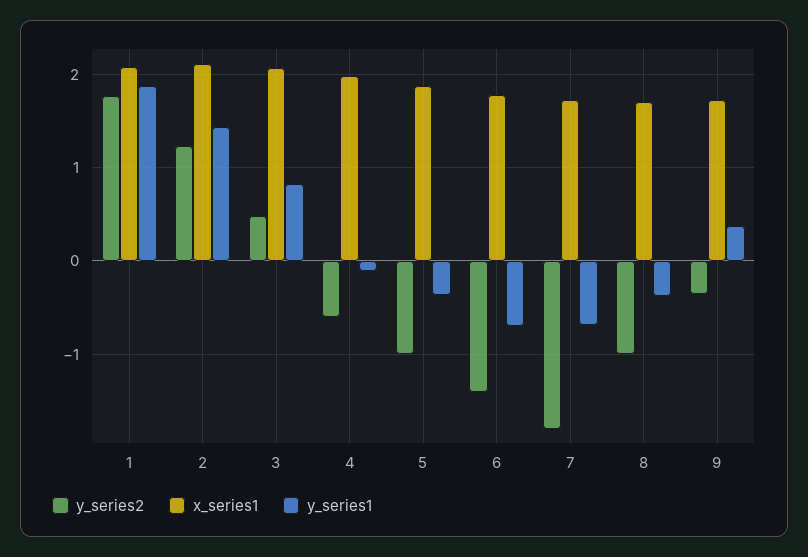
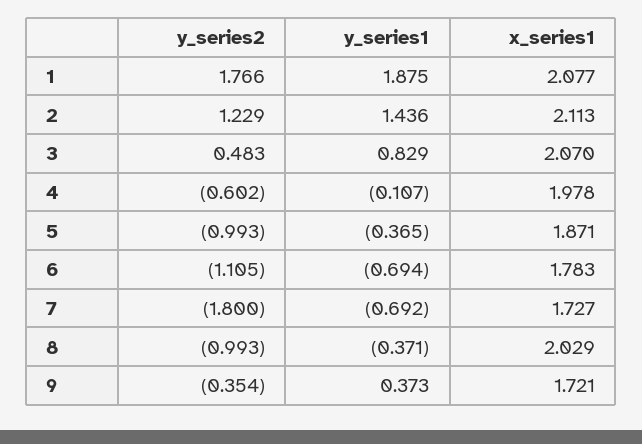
  {
    "y_series2": {
      "1": 1.766,
      "2": 1.229,
      "3": 0.483,
      "4": -0.602,
      "5": -0.993,
-     "6": -1.4,
+     "6": -1.105,
      "7": -1.8,
      "8": -0.993,
      "9": -0.354
    },
    "x_series1": {
      "1": 2.077,
      "2": 2.113,
      "3": 2.07,
      "4": 1.978,
      "5": 1.871,
      "6": 1.783,
      "7": 1.727,
-     "8": 1.7,
+     "8": 2.029,
      "9": 1.721
    },
    "y_series1": {
      "1": 1.875,
      "2": 1.436,
      "3": 0.829,
      "4": -0.107,
      "5": -0.365,
      "6": -0.694,
      "7": -0.692,
      "8": -0.371,
      "9": 0.373
    }
  }

